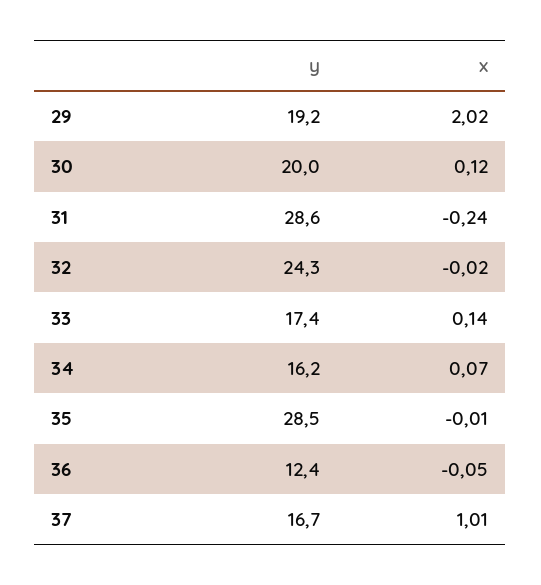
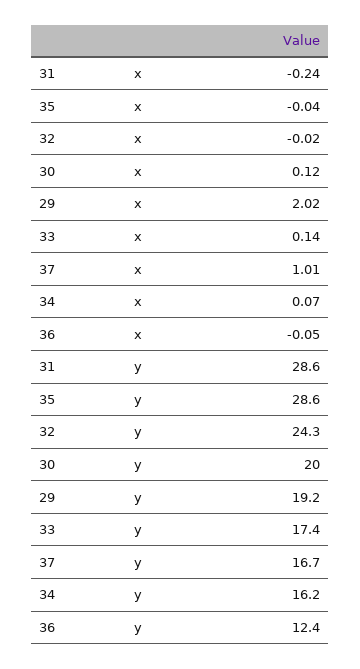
  {
    "y": {
      "29": 19.2,
      "30": 20,
      "31": 28.6,
      "32": 24.3,
      "33": 17.4,
      "34": 16.2,
-     "35": 28.5,
+     "35": 28.6,
      "36": 12.4,
      "37": 16.7
    },
    "x": {
      "29": 2.02,
      "30": 0.12,
      "31": -0.24,
      "32": -0.02,
      "33": 0.14,
      "34": 0.07,
-     "35": -0.01,
+     "35": -0.04,
      "36": -0.05,
      "37": 1.01
    }
  }

